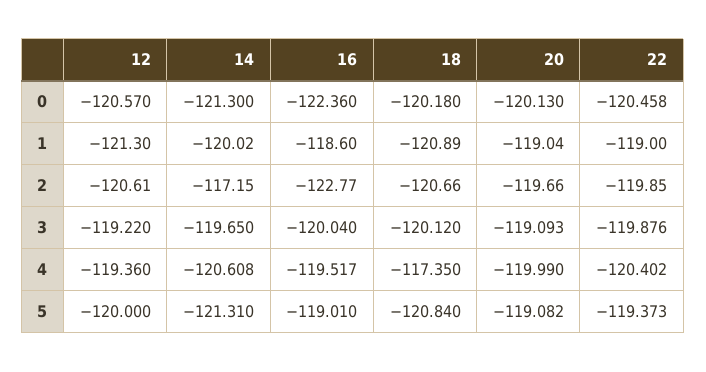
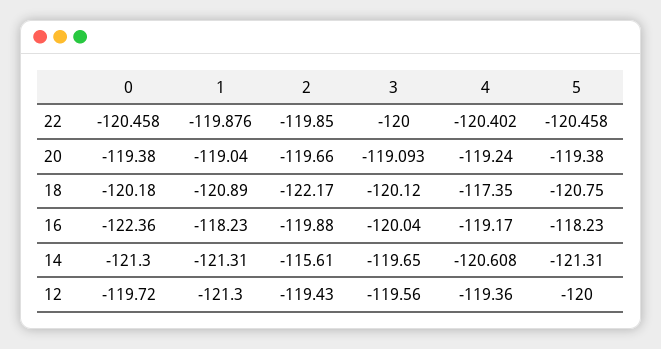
  {
    "12": {
-     "0": -120.57,
+     "0": -119.72,
      "1": -121.3,
-     "2": -120.61,
+     "2": -119.43,
-     "3": -119.22,
+     "3": -119.56,
      "4": -119.36,
      "5": -120
    },
    "14": {
      "0": -121.3,
-     "1": -120.02,
+     "1": -121.31,
-     "2": -117.15,
+     "2": -115.61,
      "3": -119.65,
      "4": -120.608,
      "5": -121.31
    },
    "16": {
      "0": -122.36,
-     "1": -118.6,
+     "1": -118.23,
-     "2": -122.77,
+     "2": -119.88,
      "3": -120.04,
-     "4": -119.517,
+     "4": -119.17,
-     "5": -119.01
+     "5": -118.23
    },
    "18": {
      "0": -120.18,
      "1": -120.89,
-     "2": -120.66,
+     "2": -122.17,
      "3": -120.12,
      "4": -117.35,
-     "5": -120.84
+     "5": -120.75
    },
    "20": {
-     "0": -120.13,
+     "0": -119.38,
      "1": -119.04,
      "2": -119.66,
      "3": -119.093,
-     "4": -119.99,
+     "4": -119.24,
-     "5": -119.082
+     "5": -119.38
    },
    "22": {
      "0": -120.458,
-     "1": -119,
+     "1": -119.876,
      "2": -119.85,
-     "3": -119.876,
+     "3": -120,
      "4": -120.402,
-     "5": -119.373
+     "5": -120.458
    }
  }

